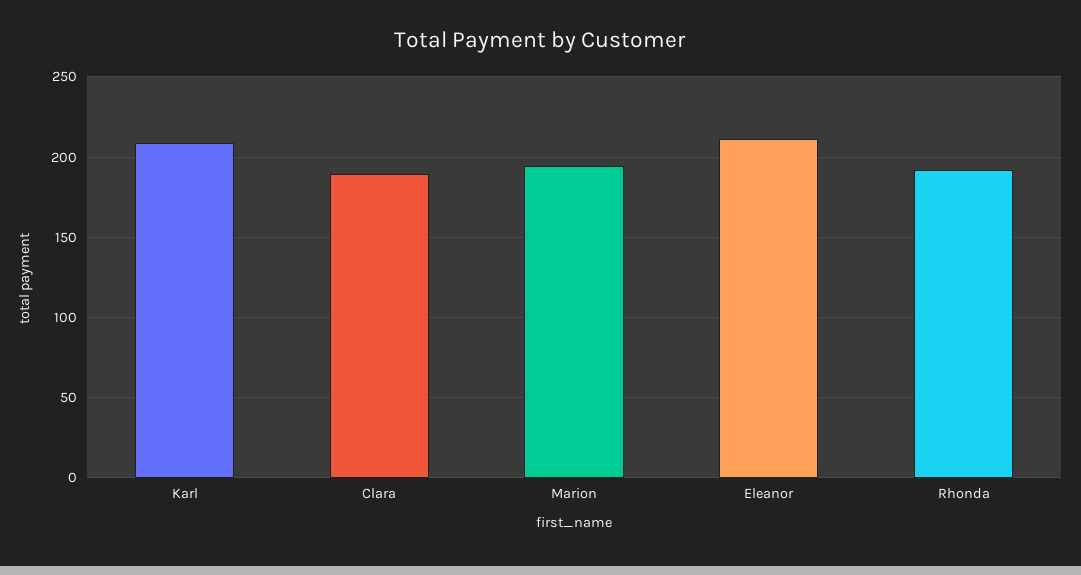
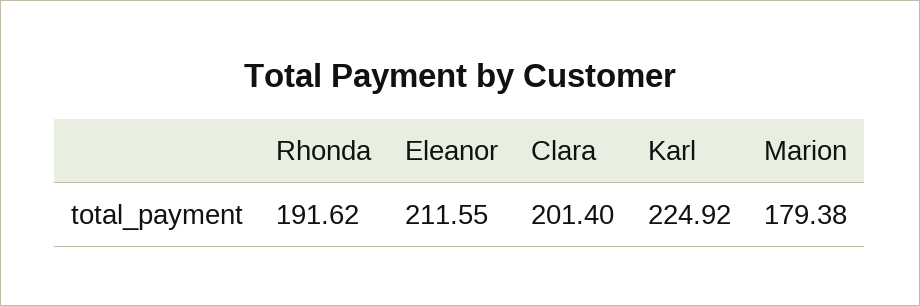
  {
-   "Karl": 210,
+   "Karl": 224.92,
-   "Clara": 190,
+   "Clara": 201.4,
-   "Marion": 195,
+   "Marion": 179.38,
    "Eleanor": 211.55,
    "Rhonda": 191.62
  }

